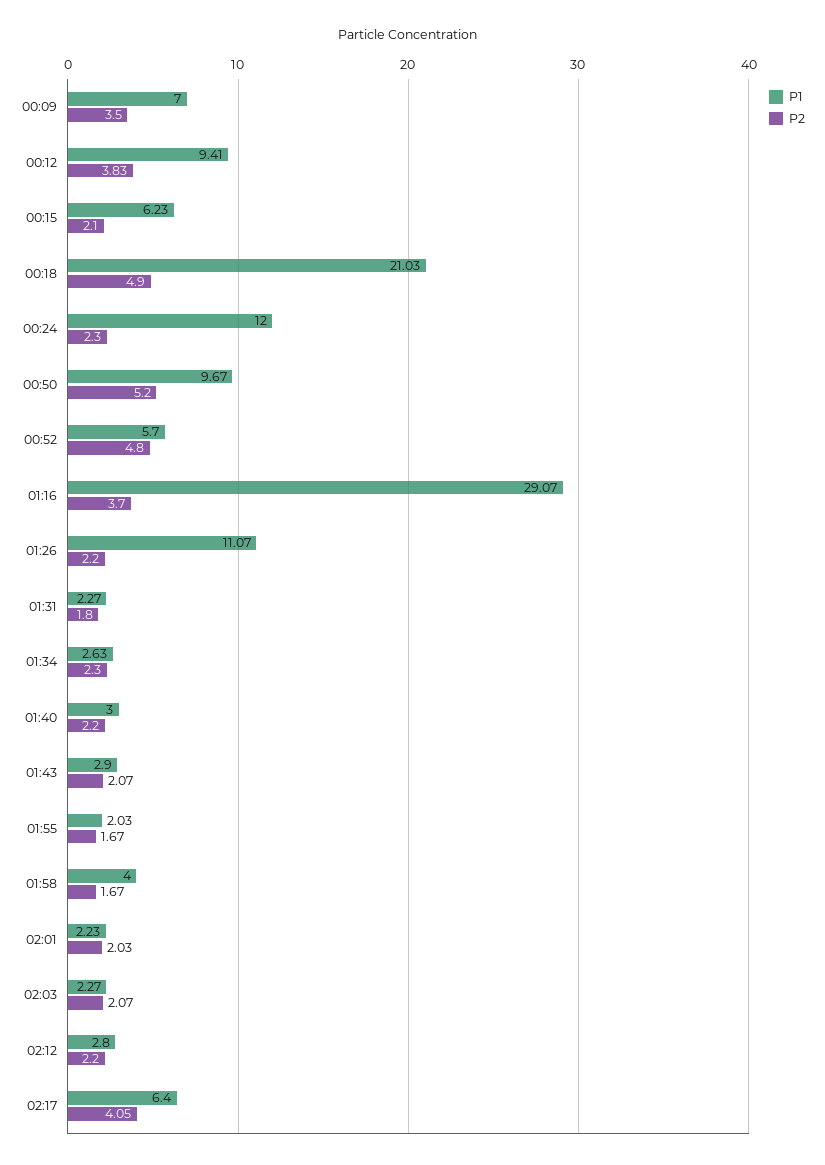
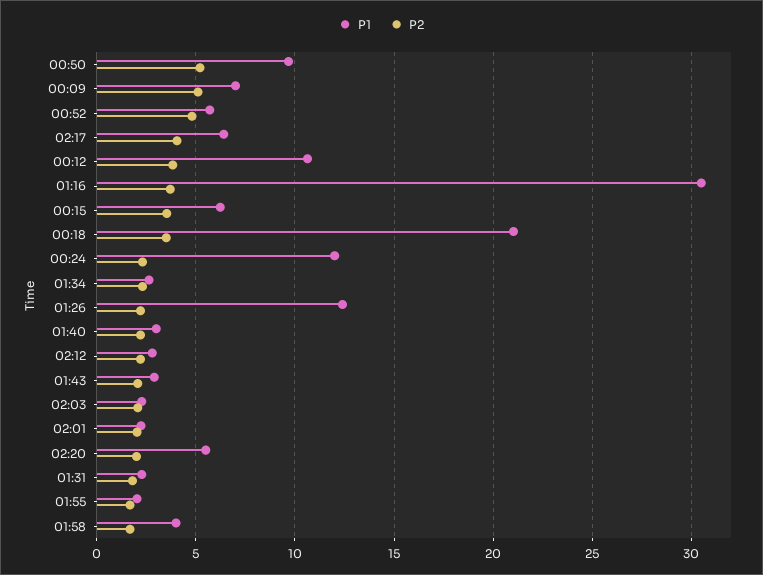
  {
    "P1": {
      "00:09": 7,
-     "00:12": 9.41,
+     "00:12": 10.5,
      "00:15": 6.23,
      "00:18": 21.03,
      "00:24": 12,
      "00:50": 9.67,
      "00:52": 5.7,
-     "01:16": 29.07,
+     "01:16": 30.5,
-     "01:26": 11.07,
+     "01:26": 12.5,
      "01:31": 2.27,
      "01:34": 2.63,
      "01:40": 3,
      "01:43": 2.9,
      "01:55": 2.03,
      "01:58": 4,
      "02:01": 2.23,
      "02:03": 2.27,
      "02:12": 2.8,
-     "02:17": 6.4
+     "02:17": 6.4,
+     "02:20": 5.5
    },
    "P2": {
-     "00:09": 3.5,
+     "00:09": 5,
      "00:12": 3.83,
-     "00:15": 2.1,
+     "00:15": 3.5,
-     "00:18": 4.9,
+     "00:18": 3.5,
      "00:24": 2.3,
      "00:50": 5.2,
      "00:52": 4.8,
      "01:16": 3.7,
      "01:26": 2.2,
      "01:31": 1.8,
      "01:34": 2.3,
      "01:40": 2.2,
      "01:43": 2.07,
      "01:55": 1.67,
      "01:58": 1.67,
      "02:01": 2.03,
      "02:03": 2.07,
      "02:12": 2.2,
-     "02:17": 4.05
+     "02:17": 4.05,
+     "02:20": 2
    }
  }

